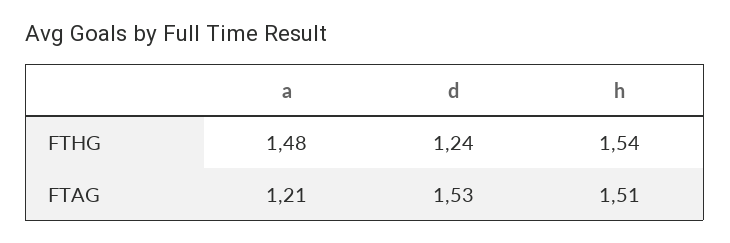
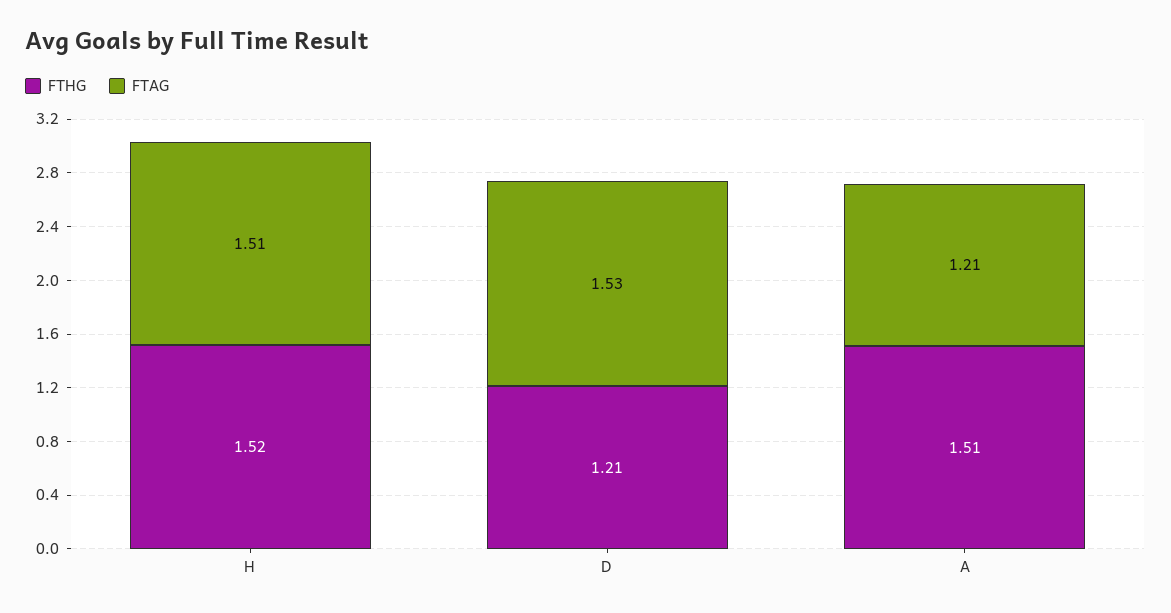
  {
    "FTHG": {
-     "a": 1.48,
+     "a": 1.51,
-     "d": 1.24,
+     "d": 1.21,
-     "h": 1.54
+     "h": 1.52
    },
    "FTAG": {
      "a": 1.21,
      "d": 1.53,
      "h": 1.51
    }
  }

